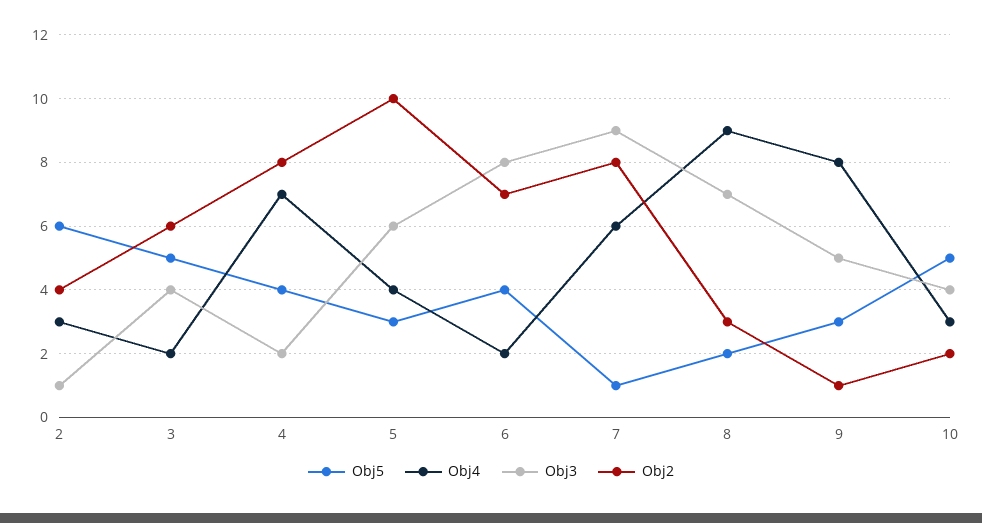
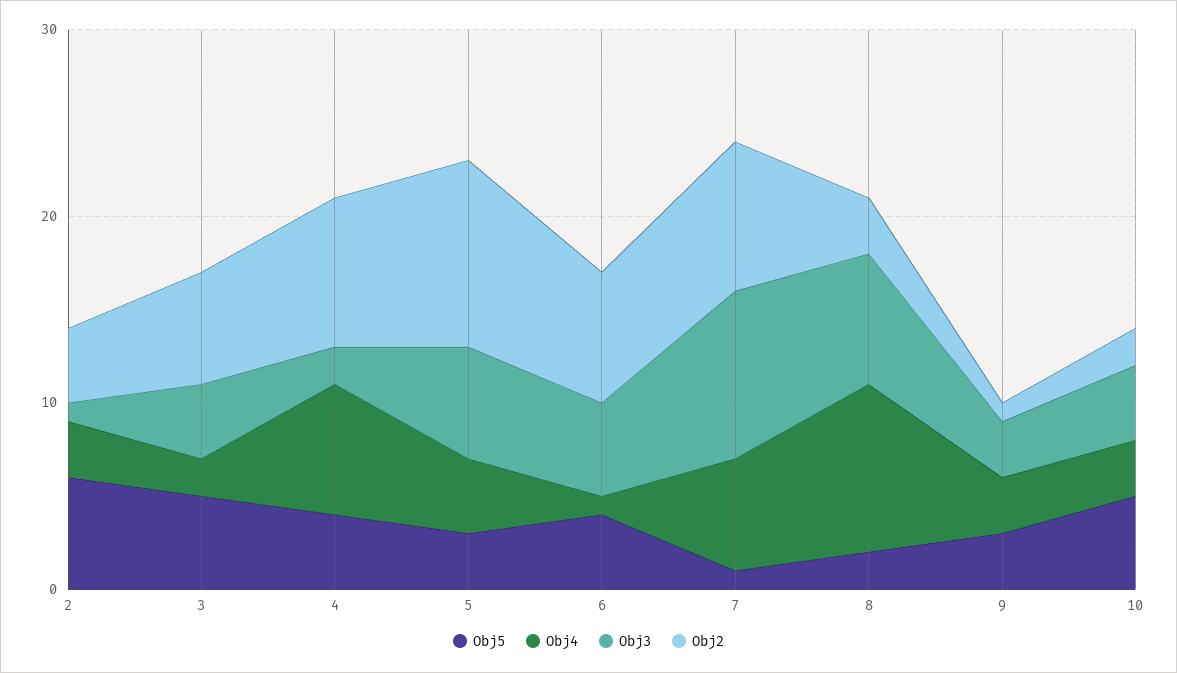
  {
    "Obj5": {
      "2": 6,
      "3": 5,
      "4": 4,
      "5": 3,
      "6": 4,
      "7": 1,
      "8": 2,
      "9": 3,
      "10": 5
    },
    "Obj4": {
      "2": 3,
      "3": 2,
      "4": 7,
      "5": 4,
-     "6": 2,
+     "6": 1,
      "7": 6,
      "8": 9,
-     "9": 8,
+     "9": 3,
      "10": 3
    },
    "Obj3": {
      "2": 1,
      "3": 4,
      "4": 2,
      "5": 6,
-     "6": 8,
+     "6": 5,
      "7": 9,
      "8": 7,
-     "9": 5,
+     "9": 3,
      "10": 4
    },
    "Obj2": {
      "2": 4,
      "3": 6,
      "4": 8,
      "5": 10,
      "6": 7,
      "7": 8,
      "8": 3,
      "9": 1,
      "10": 2
    }
  }

